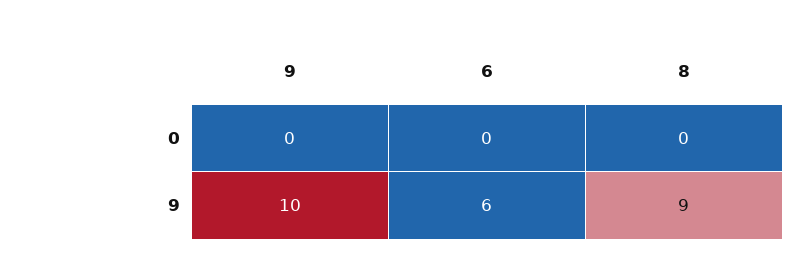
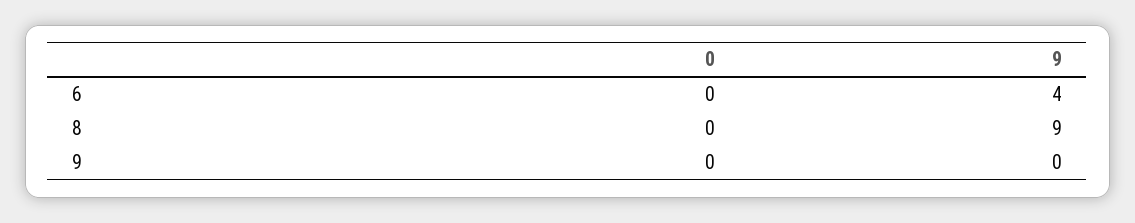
  {
    "9": {
      "0": 0,
-     "9": 10
+     "9": 0
    },
    "6": {
      "0": 0,
-     "9": 6
+     "9": 4
    },
    "8": {
      "0": 0,
      "9": 9
    }
  }

